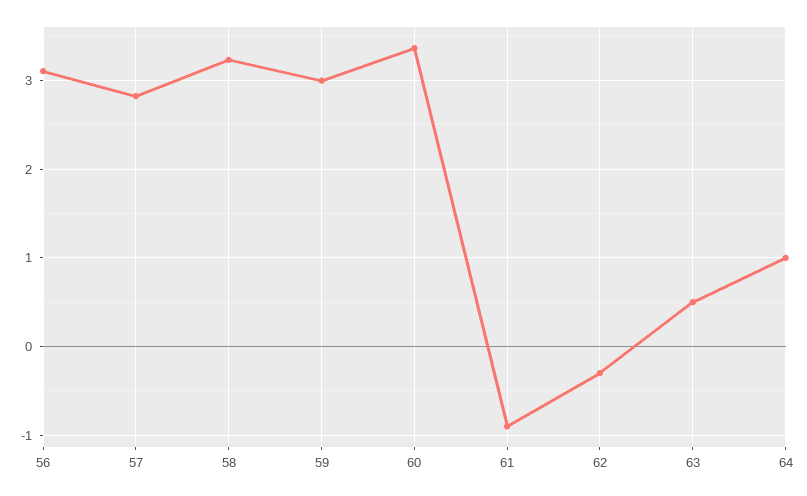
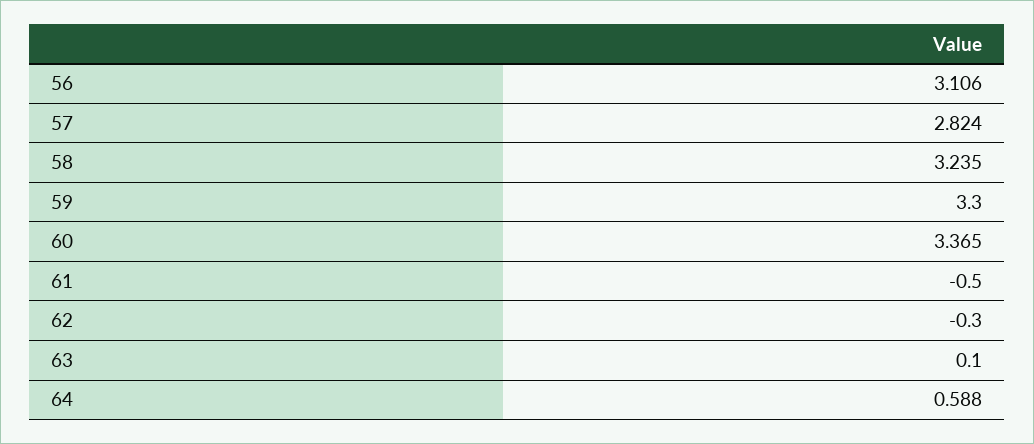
  {
    "56": 3.106,
    "57": 2.824,
    "58": 3.235,
-   "59": 3,
+   "59": 3.3,
    "60": 3.365,
-   "61": -0.9,
+   "61": -0.5,
    "62": -0.3,
-   "63": 0.5,
+   "63": 0.1,
-   "64": 1
+   "64": 0.588
  }

